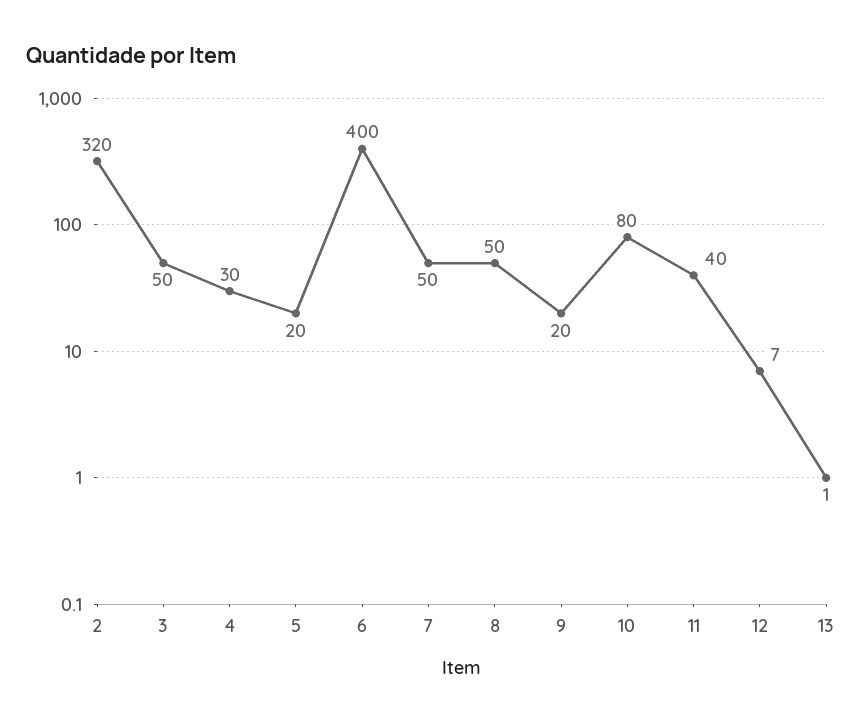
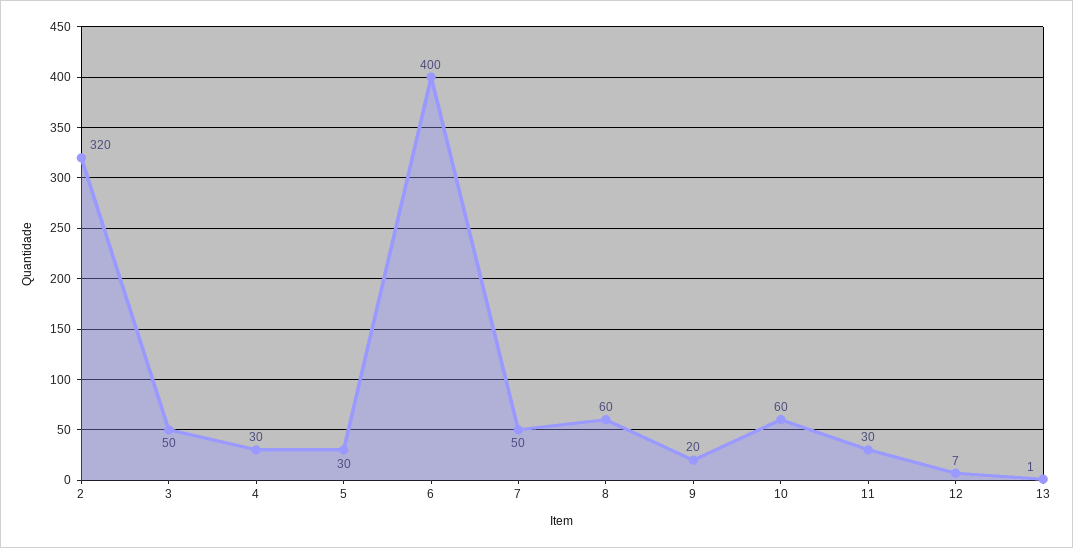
  {
    "2": 320,
    "3": 50,
    "4": 30,
-   "5": 20,
+   "5": 30,
    "6": 400,
    "7": 50,
-   "8": 50,
+   "8": 60,
    "9": 20,
-   "10": 80,
+   "10": 60,
-   "11": 40,
+   "11": 30,
    "12": 7,
    "13": 1
  }

